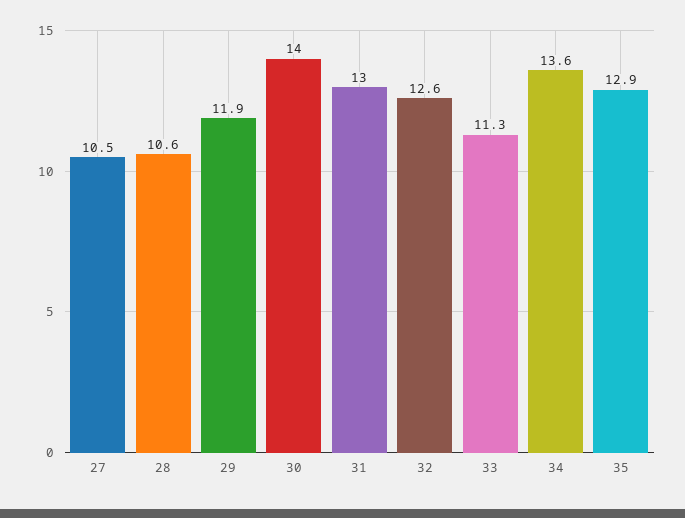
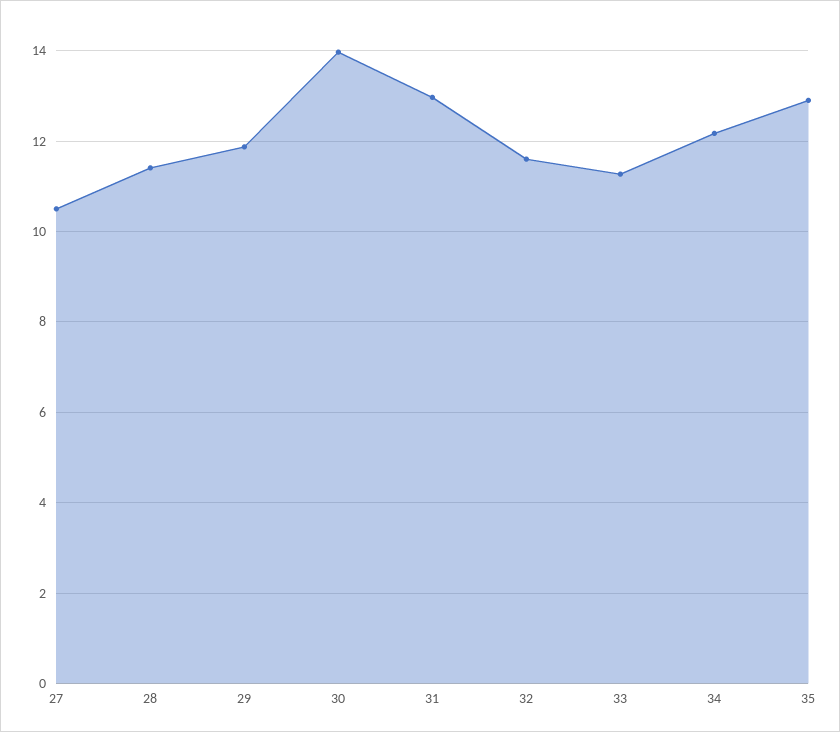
  {
    "27": 10.5,
-   "28": 10.6,
+   "28": 11.4,
    "29": 11.9,
    "30": 14,
    "31": 13,
-   "32": 12.6,
+   "32": 11.6,
    "33": 11.3,
-   "34": 13.6,
+   "34": 12.2,
    "35": 12.9
  }

